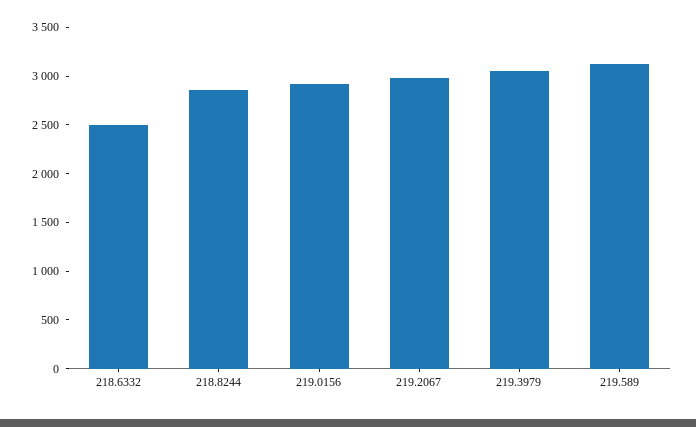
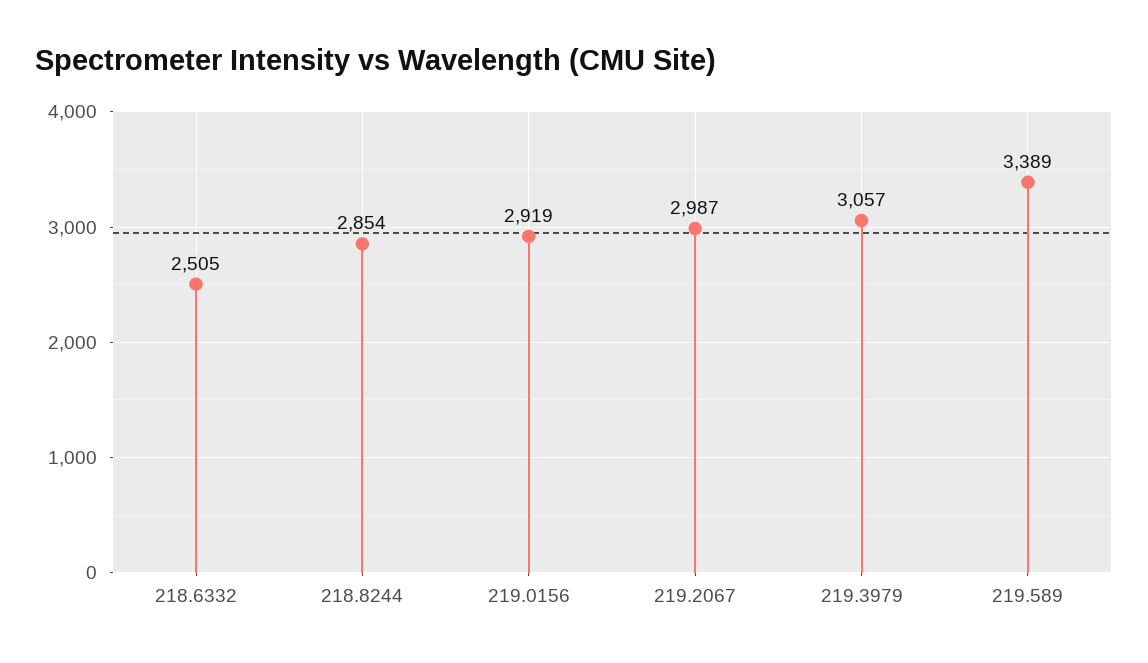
  {
    "218.6332": 2505,
    "218.8244": 2854,
    "219.0156": 2919,
    "219.2067": 2987,
    "219.3979": 3057,
-   "219.589": 3100
+   "219.589": 3389
  }

